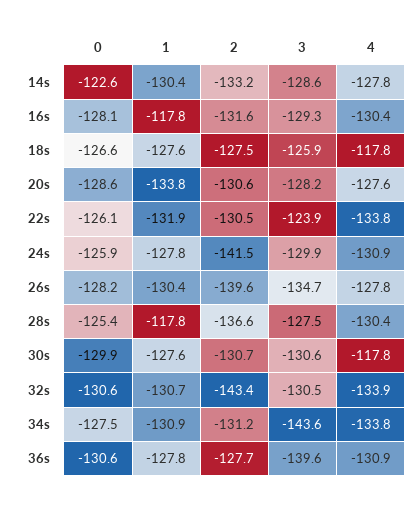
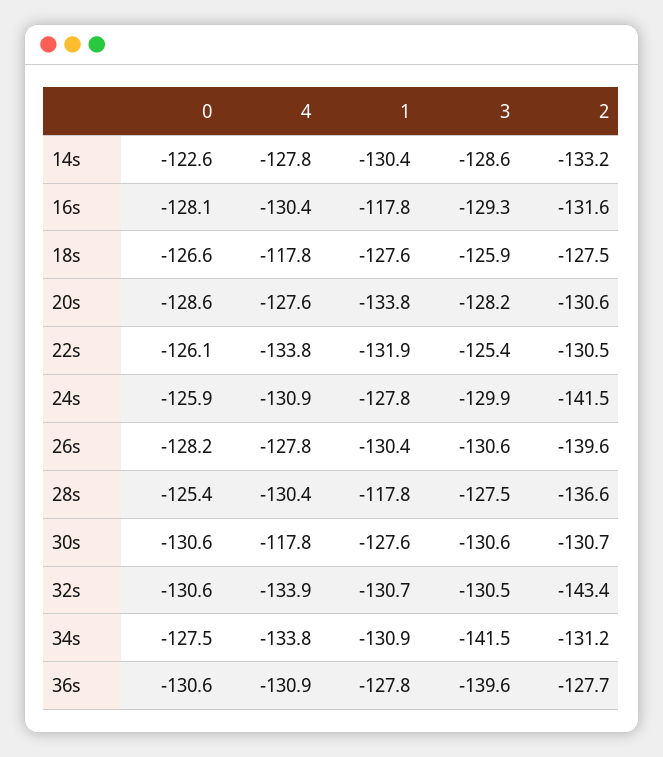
  {
    "0": {
      "14s": -122.6,
      "16s": -128.1,
      "18s": -126.6,
      "20s": -128.6,
      "22s": -126.1,
      "24s": -125.9,
      "26s": -128.2,
      "28s": -125.4,
-     "30s": -129.9,
+     "30s": -130.6,
      "32s": -130.6,
      "34s": -127.5,
      "36s": -130.6
    },
    "1": {
      "14s": -130.4,
      "16s": -117.8,
      "18s": -127.6,
      "20s": -133.8,
      "22s": -131.9,
      "24s": -127.8,
      "26s": -130.4,
      "28s": -117.8,
      "30s": -127.6,
      "32s": -130.7,
      "34s": -130.9,
      "36s": -127.8
    },
    "2": {
      "14s": -133.2,
      "16s": -131.6,
      "18s": -127.5,
      "20s": -130.6,
      "22s": -130.5,
      "24s": -141.5,
      "26s": -139.6,
      "28s": -136.6,
      "30s": -130.7,
      "32s": -143.4,
      "34s": -131.2,
      "36s": -127.7
    },
    "3": {
      "14s": -128.6,
      "16s": -129.3,
      "18s": -125.9,
      "20s": -128.2,
-     "22s": -123.9,
+     "22s": -125.4,
      "24s": -129.9,
-     "26s": -134.7,
+     "26s": -130.6,
      "28s": -127.5,
      "30s": -130.6,
      "32s": -130.5,
-     "34s": -143.6,
+     "34s": -141.5,
      "36s": -139.6
    },
    "4": {
      "14s": -127.8,
      "16s": -130.4,
      "18s": -117.8,
      "20s": -127.6,
      "22s": -133.8,
      "24s": -130.9,
      "26s": -127.8,
      "28s": -130.4,
      "30s": -117.8,
      "32s": -133.9,
      "34s": -133.8,
      "36s": -130.9
    }
  }

